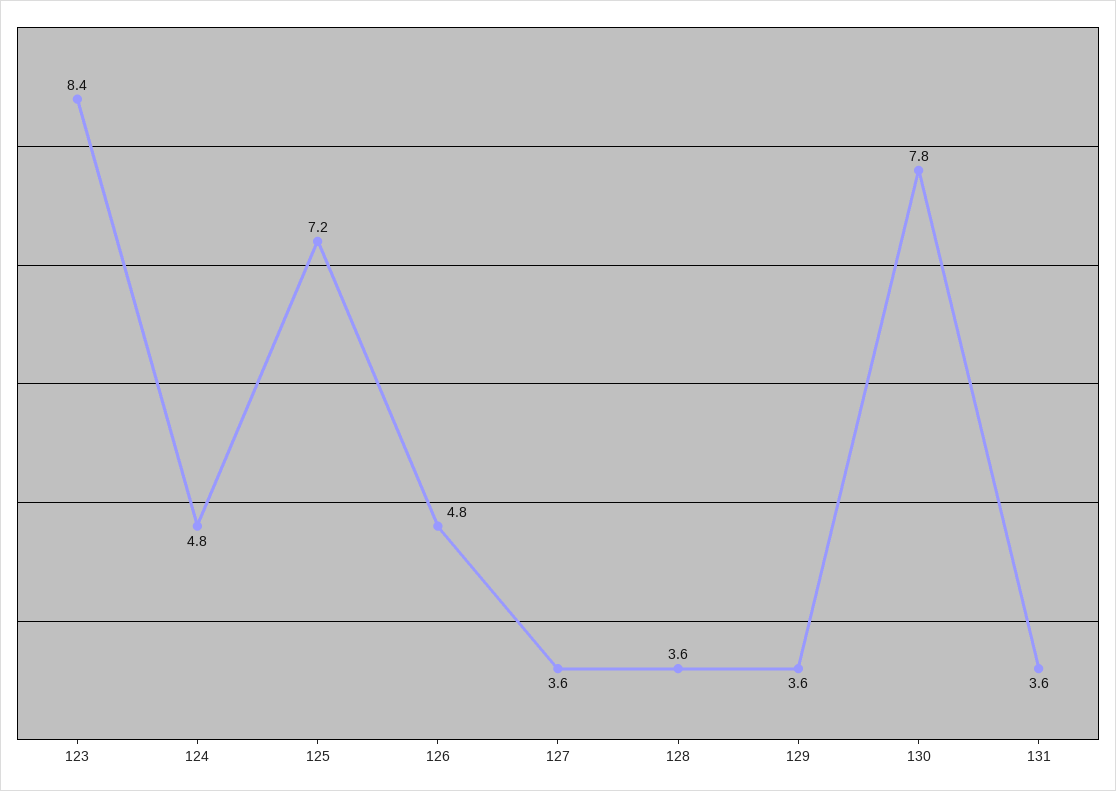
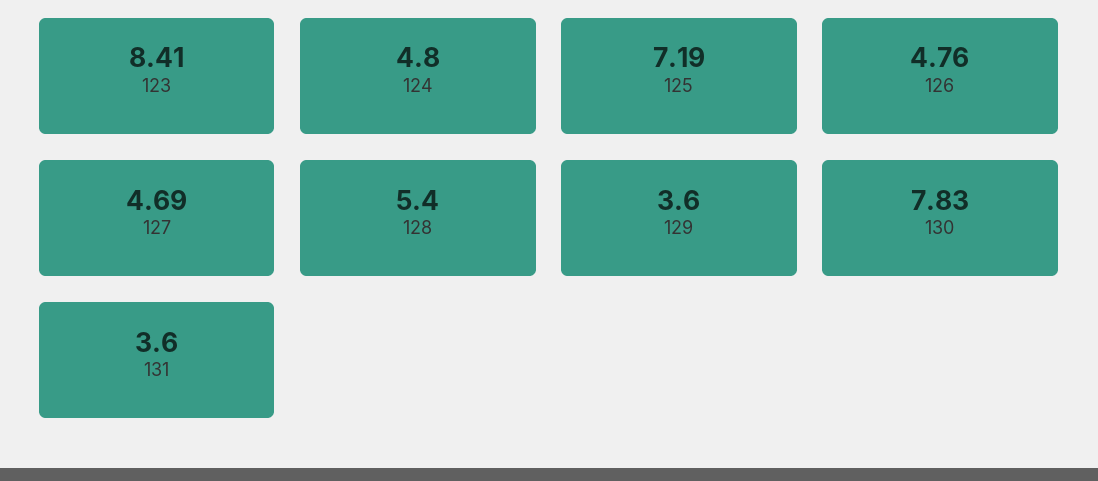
  {
    "123": 8.41,
    "124": 4.8,
    "125": 7.19,
    "126": 4.76,
-   "127": 3.6,
+   "127": 4.69,
-   "128": 3.6,
+   "128": 5.4,
    "129": 3.6,
    "130": 7.83,
    "131": 3.6
  }

